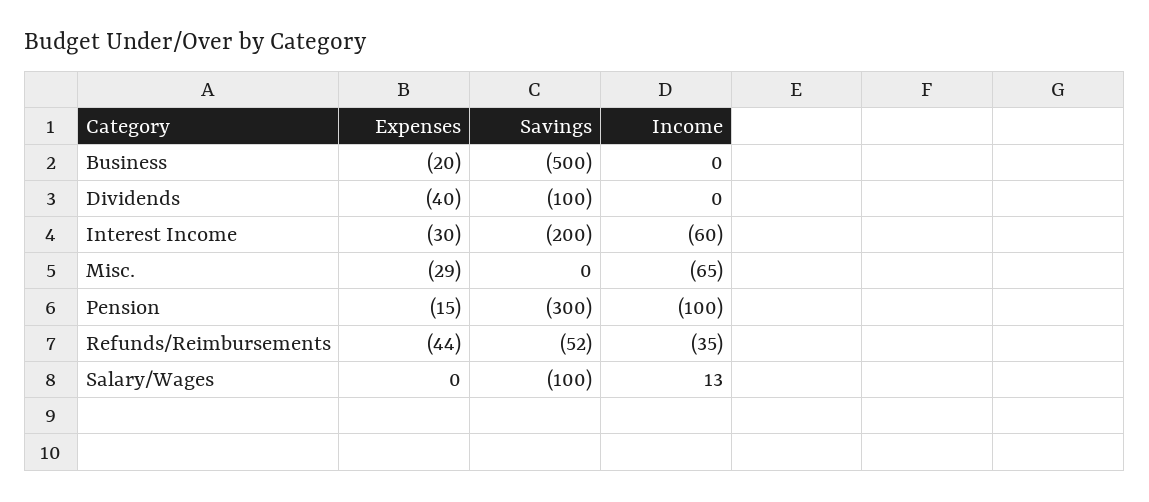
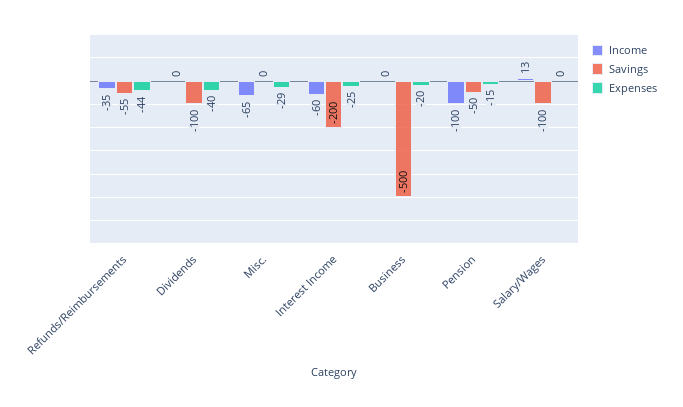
  {
    "Expenses": {
      "Business": -20,
      "Dividends": -40,
-     "Interest Income": -30,
+     "Interest Income": -25,
      "Misc.": -29,
      "Pension": -15,
      "Refunds/Reimbursements": -44,
      "Salary/Wages": 0
    },
    "Savings": {
      "Business": -500,
      "Dividends": -100,
      "Interest Income": -200,
      "Misc.": 0,
-     "Pension": -300,
+     "Pension": -50,
-     "Refunds/Reimbursements": -52,
+     "Refunds/Reimbursements": -55,
      "Salary/Wages": -100
    },
    "Income": {
      "Business": 0,
      "Dividends": 0,
      "Interest Income": -60,
      "Misc.": -65,
      "Pension": -100,
      "Refunds/Reimbursements": -35,
      "Salary/Wages": 13
    }
  }

